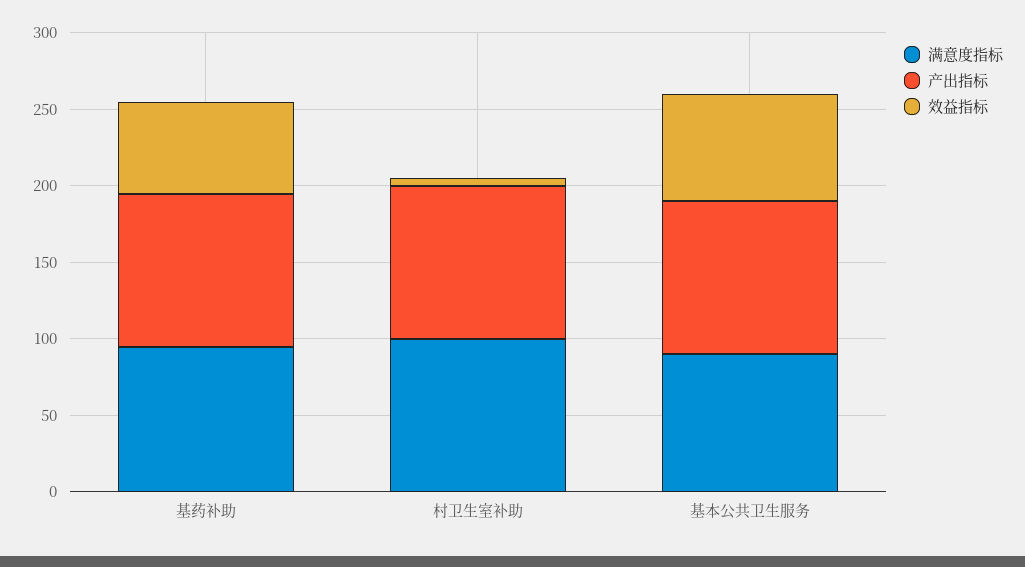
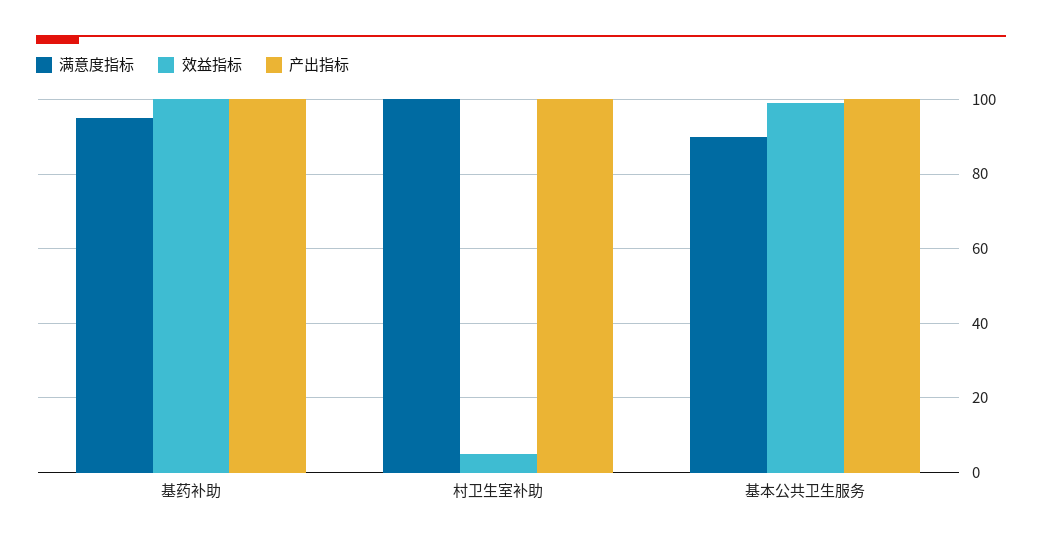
  {
    "满意度指标": {
      "基药补助": 95,
      "村卫生室补助": 100,
      "基本公共卫生服务": 90
    },
    "产出指标": {
      "基药补助": 100,
      "村卫生室补助": 100,
      "基本公共卫生服务": 100
    },
    "效益指标": {
-     "基药补助": 60,
+     "基药补助": 100,
      "村卫生室补助": 5,
-     "基本公共卫生服务": 70
+     "基本公共卫生服务": 100
    }
  }

